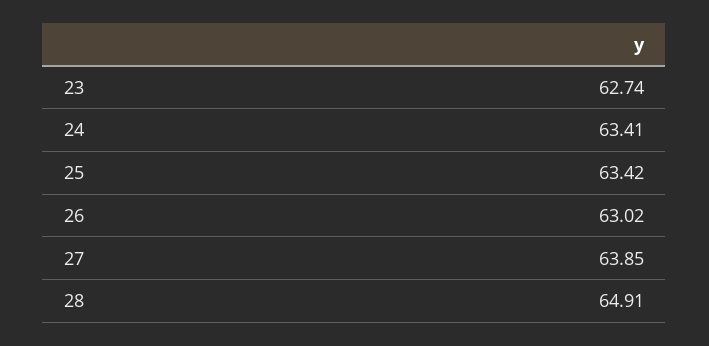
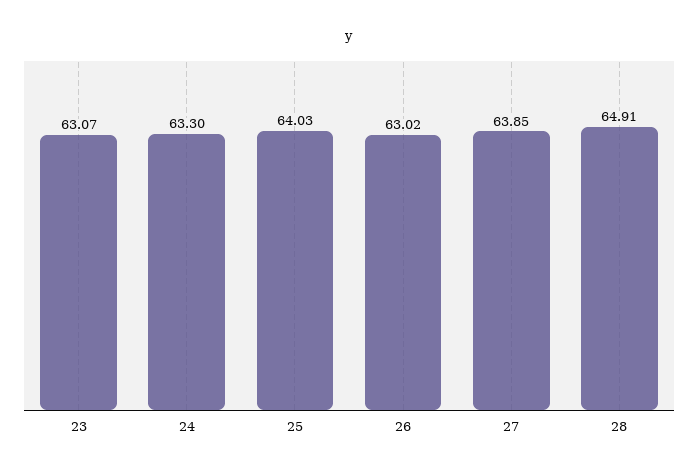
  {
-   "23": 62.74,
+   "23": 63.07,
-   "24": 63.41,
+   "24": 63.3,
-   "25": 63.42,
+   "25": 64.03,
    "26": 63.02,
    "27": 63.85,
    "28": 64.91
  }

